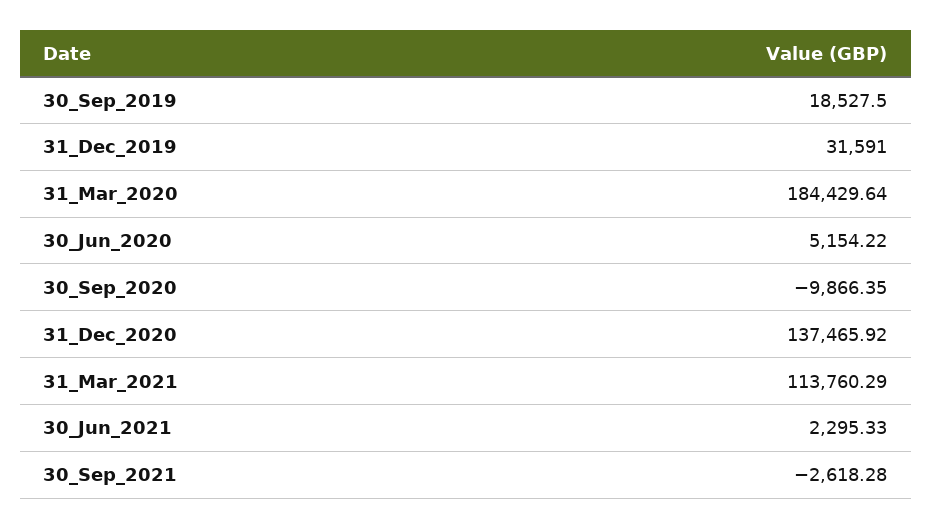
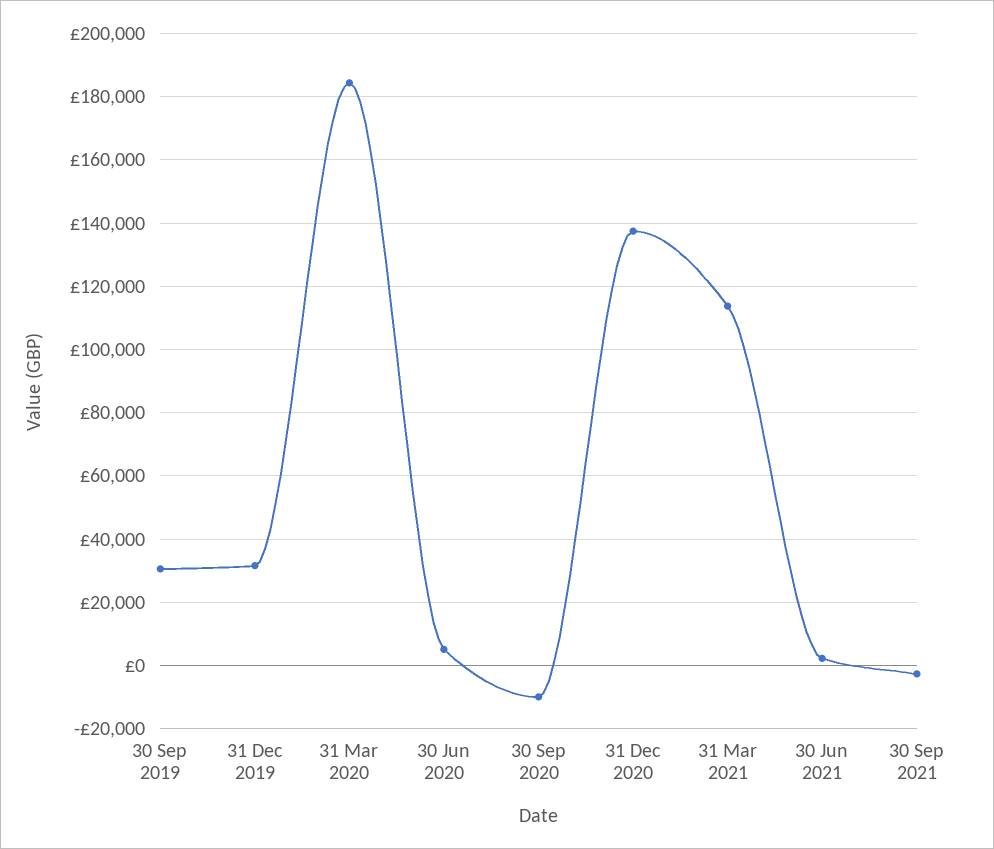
  {
-   "30_Sep_2019": 18527.5,
+   "30_Sep_2019": 30000,
    "31_Dec_2019": 31591,
    "31_Mar_2020": 184429.64,
    "30_Jun_2020": 5154.22,
    "30_Sep_2020": -9866.35,
    "31_Dec_2020": 137465.92,
    "31_Mar_2021": 113760.29,
    "30_Jun_2021": 2295.33,
    "30_Sep_2021": -2618.28
  }

